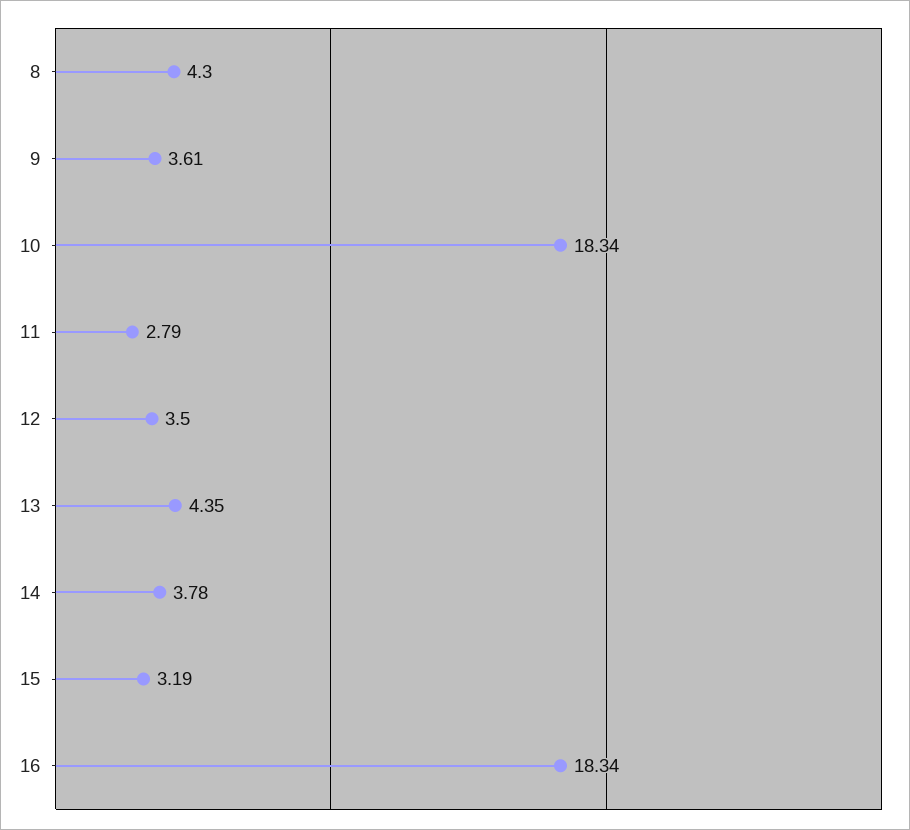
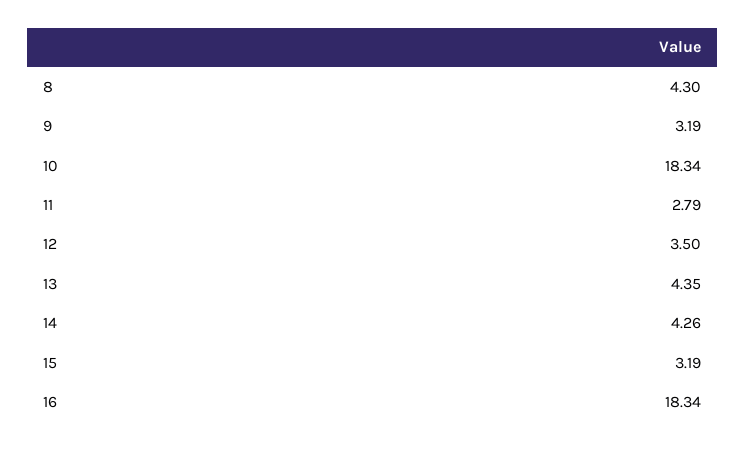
  {
    "8": 4.3,
-   "9": 3.61,
+   "9": 3.19,
    "10": 18.34,
    "11": 2.79,
    "12": 3.5,
    "13": 4.35,
-   "14": 3.78,
+   "14": 4.26,
    "15": 3.19,
    "16": 18.34
  }

